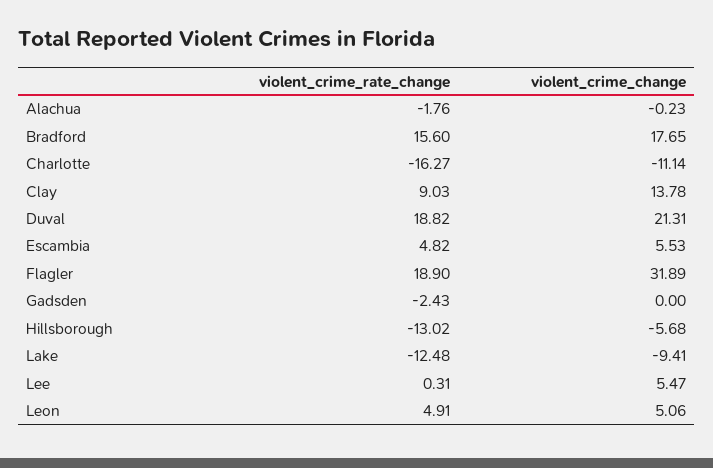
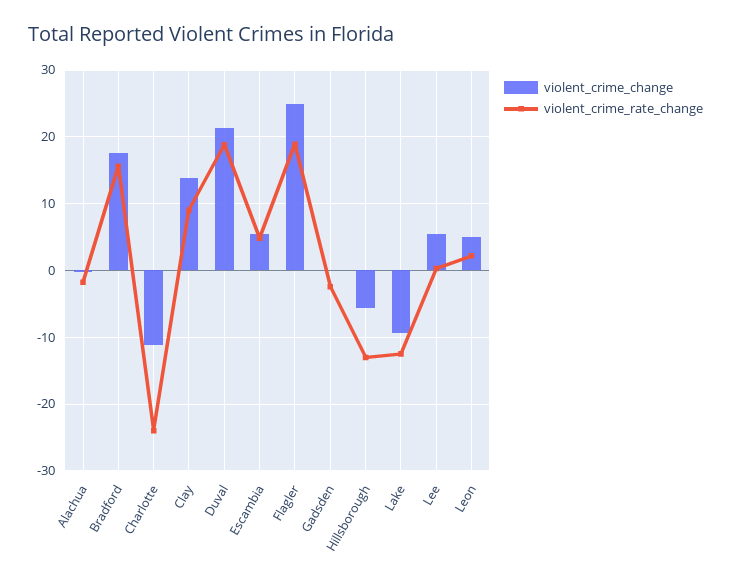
  {
    "violent_crime_rate_change": {
      "Alachua": -1.76,
      "Bradford": 15.6,
-     "Charlotte": -16.27,
+     "Charlotte": -24,
      "Clay": 9.03,
      "Duval": 18.82,
      "Escambia": 4.82,
      "Flagler": 18.9,
      "Gadsden": -2.43,
      "Hillsborough": -13.02,
      "Lake": -12.48,
      "Lee": 0.31,
-     "Leon": 4.91
+     "Leon": 2
    },
    "violent_crime_change": {
      "Alachua": -0.23,
      "Bradford": 17.65,
      "Charlotte": -11.14,
      "Clay": 13.78,
      "Duval": 21.31,
      "Escambia": 5.53,
-     "Flagler": 31.89,
+     "Flagler": 25,
      "Gadsden": 0,
      "Hillsborough": -5.68,
      "Lake": -9.41,
      "Lee": 5.47,
      "Leon": 5.06
    }
  }

